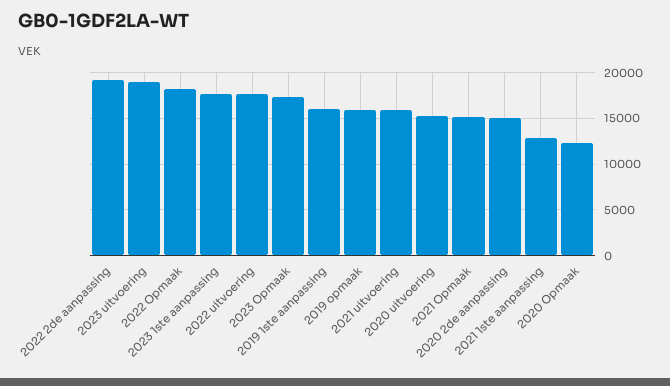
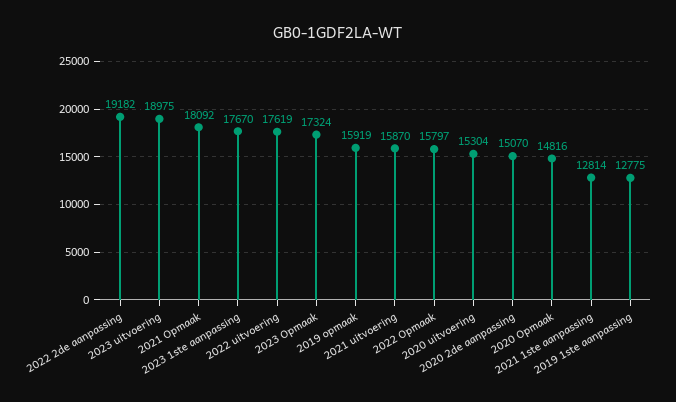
  {
    "2022 2de aanpassing": 19182,
    "2023 uitvoering": 18975,
-   "2022 Opmaak": 18000,
+   "2022 Opmaak": 15797,
    "2023 1ste aanpassing": 17670,
    "2022 uitvoering": 17619,
    "2023 Opmaak": 17324,
-   "2019 1ste aanpassing": 16000,
+   "2019 1ste aanpassing": 12775,
    "2019 opmaak": 15919,
    "2021 uitvoering": 15870,
    "2020 uitvoering": 15304,
-   "2021 Opmaak": 15000,
+   "2021 Opmaak": 18092,
    "2020 2de aanpassing": 15070,
    "2021 1ste aanpassing": 12814,
-   "2020 Opmaak": 12000
+   "2020 Opmaak": 14816
  }

